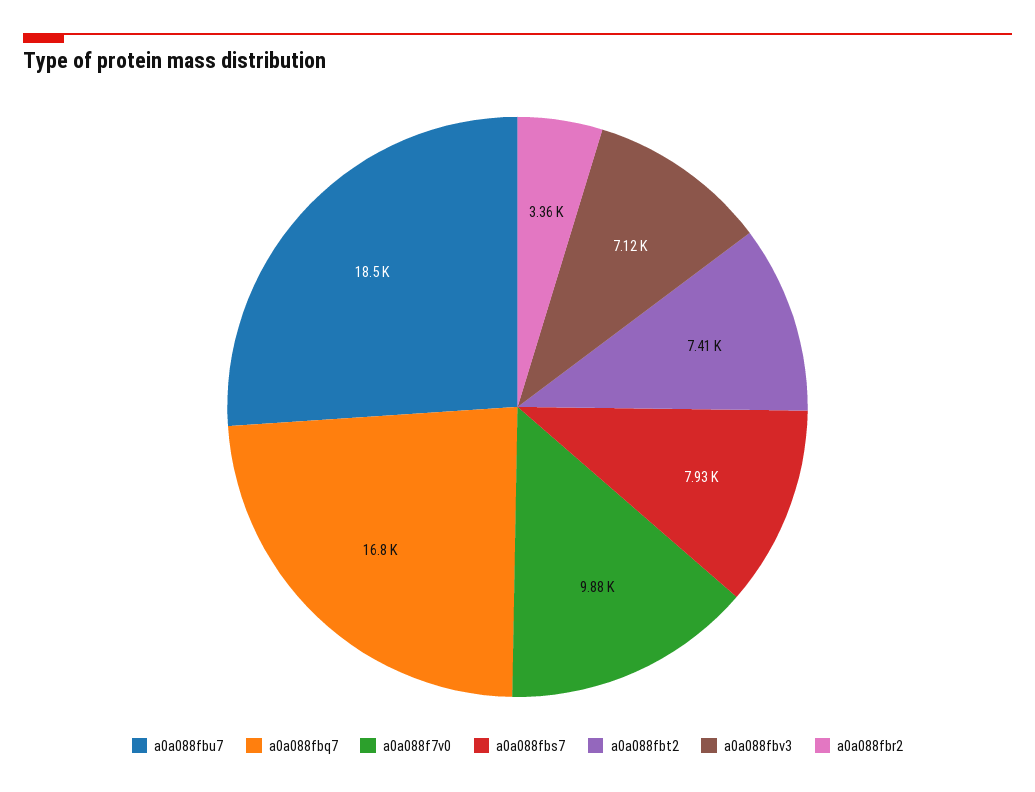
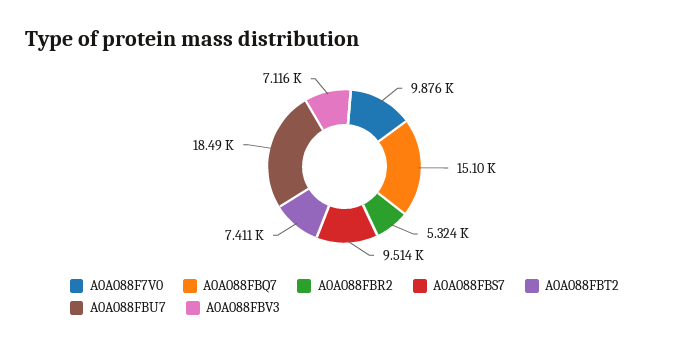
  {
    "a0a088fbu7": 18490,
-   "a0a088fbq7": 16800,
+   "a0a088fbq7": 15100,
    "a0a088f7v0": 9876,
-   "a0a088fbs7": 7930,
+   "a0a088fbs7": 9514,
    "a0a088fbt2": 7411,
    "a0a088fbv3": 7116,
-   "a0a088fbr2": 3360
+   "a0a088fbr2": 5324
  }

